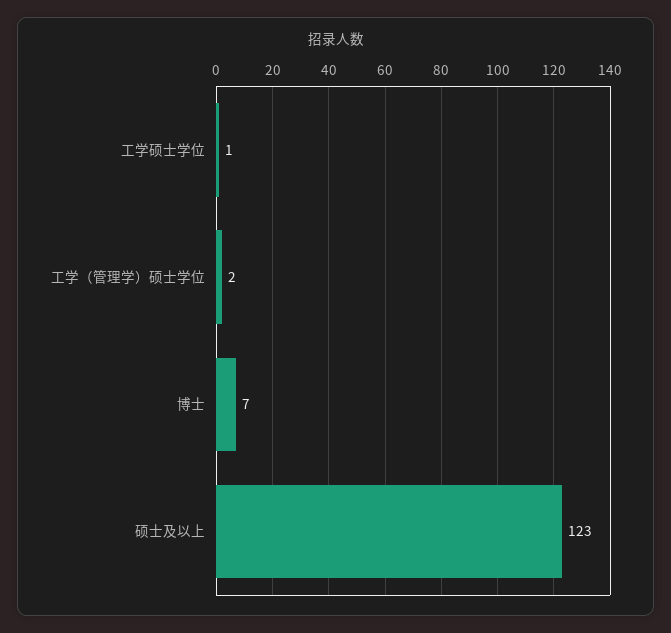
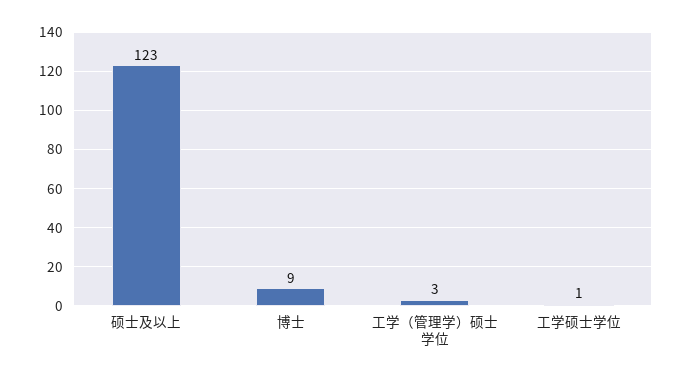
  {
    "工学硕士学位": 1,
-   "工学（管理学）硕士学位": 2,
+   "工学（管理学）硕士学位": 3,
-   "博士": 7,
+   "博士": 9,
    "硕士及以上": 123
  }

